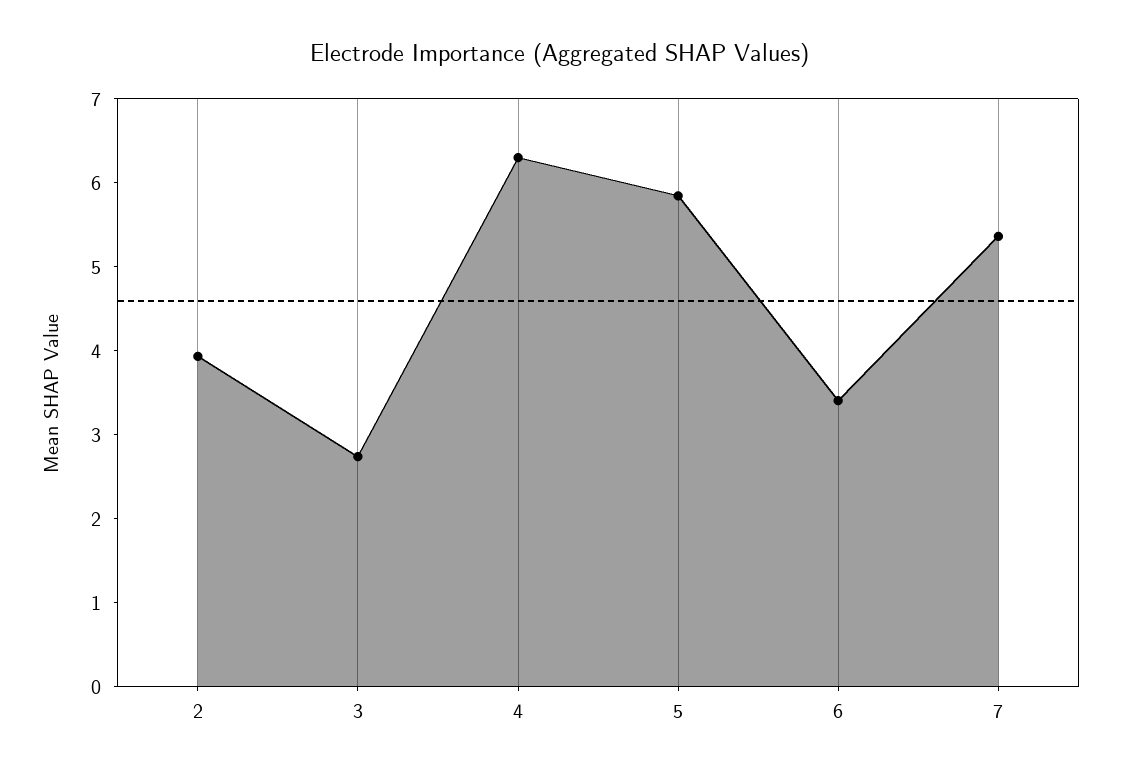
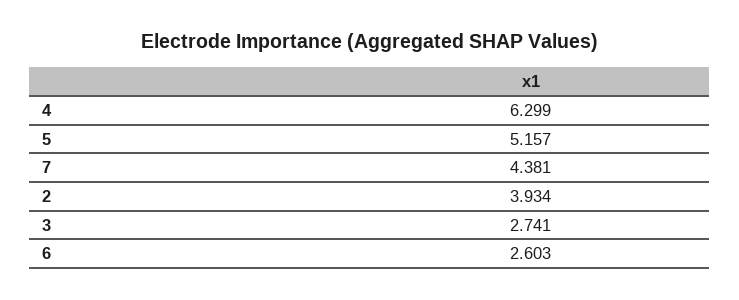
  {
    "2": 3.934,
    "3": 2.741,
    "4": 6.299,
-   "5": 5.8,
+   "5": 5.157,
-   "6": 3.4,
+   "6": 2.603,
-   "7": 5.4
+   "7": 4.381
  }

